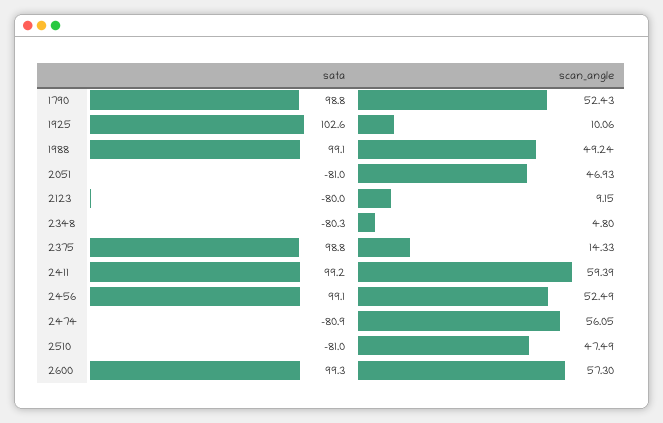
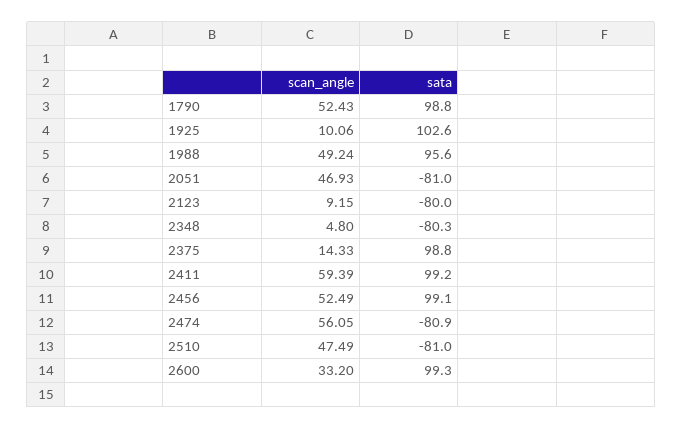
  {
    "sata": {
      "1790": 98.8,
      "1925": 102.6,
-     "1988": 99.1,
+     "1988": 95.6,
      "2051": -81,
      "2123": -80,
      "2348": -80.3,
      "2375": 98.8,
      "2411": 99.2,
      "2456": 99.1,
      "2474": -80.9,
      "2510": -81,
      "2600": 99.3
    },
    "scan_angle": {
      "1790": 52.43,
      "1925": 10.06,
      "1988": 49.24,
      "2051": 46.93,
      "2123": 9.15,
      "2348": 4.8,
      "2375": 14.33,
      "2411": 59.39,
      "2456": 52.49,
      "2474": 56.05,
      "2510": 47.49,
-     "2600": 57.3
+     "2600": 33.2
    }
  }

